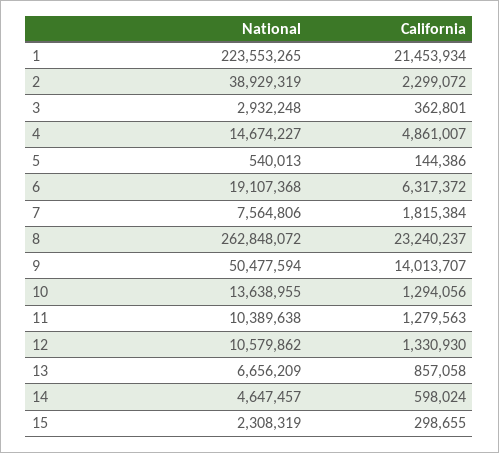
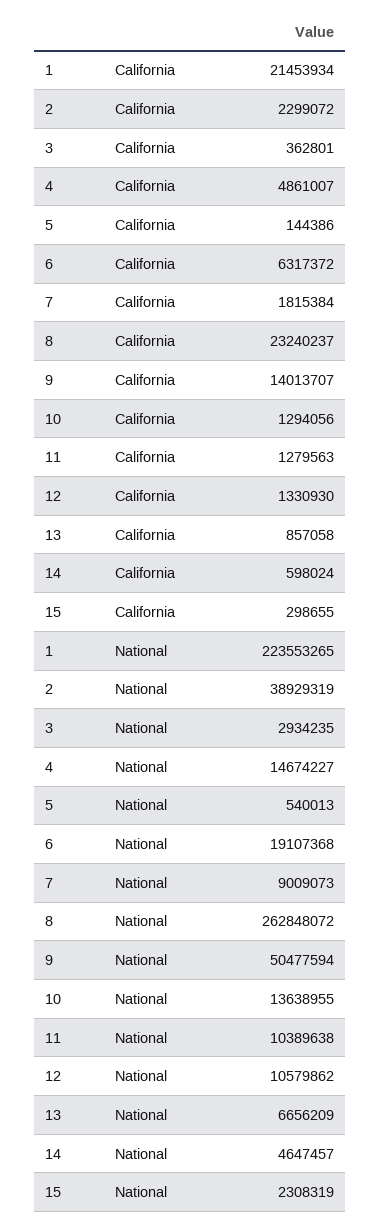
  {
    "National": {
      "1": 223553265,
      "2": 38929319,
-     "3": 2932248,
+     "3": 2934235,
      "4": 14674227,
      "5": 540013,
      "6": 19107368,
-     "7": 7564806,
+     "7": 9009073,
      "8": 262848072,
      "9": 50477594,
      "10": 13638955,
      "11": 10389638,
      "12": 10579862,
      "13": 6656209,
      "14": 4647457,
      "15": 2308319
    },
    "California": {
      "1": 21453934,
      "2": 2299072,
      "3": 362801,
      "4": 4861007,
      "5": 144386,
      "6": 6317372,
      "7": 1815384,
      "8": 23240237,
      "9": 14013707,
      "10": 1294056,
      "11": 1279563,
      "12": 1330930,
      "13": 857058,
      "14": 598024,
      "15": 298655
    }
  }

